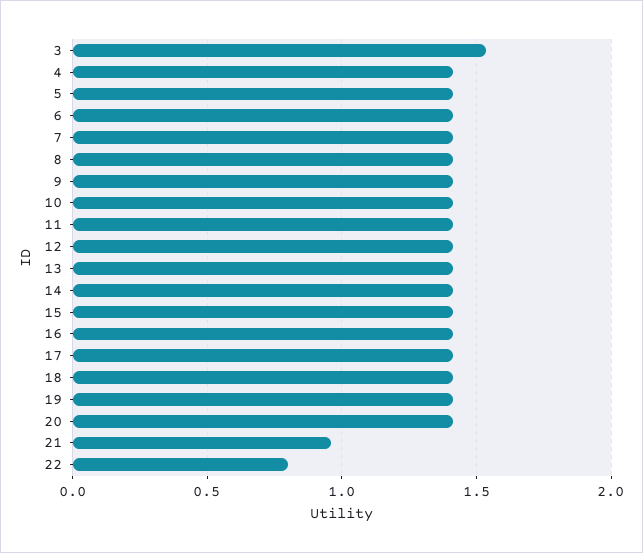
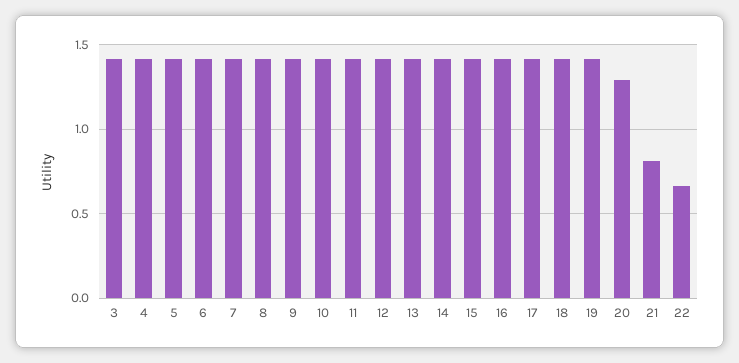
  {
-   "3": 1.55,
+   "3": 1.4,
    "4": 1.4,
    "5": 1.4,
    "6": 1.4,
    "7": 1.4,
    "8": 1.4,
    "9": 1.4,
    "10": 1.4,
    "11": 1.4,
    "12": 1.4,
    "13": 1.4,
    "14": 1.4,
    "15": 1.4,
    "16": 1.4,
    "17": 1.4,
    "18": 1.4,
    "19": 1.4,
-   "20": 1.4,
+   "20": 1.3,
-   "21": 0.95,
+   "21": 0.8,
-   "22": 0.8
+   "22": 0.65
  }

